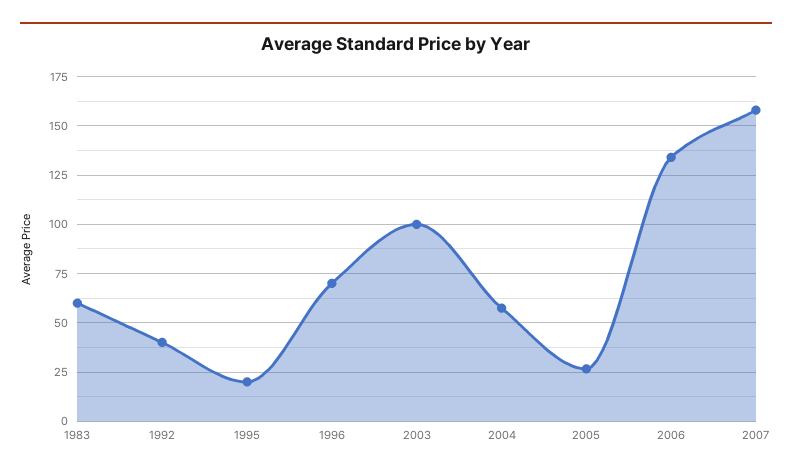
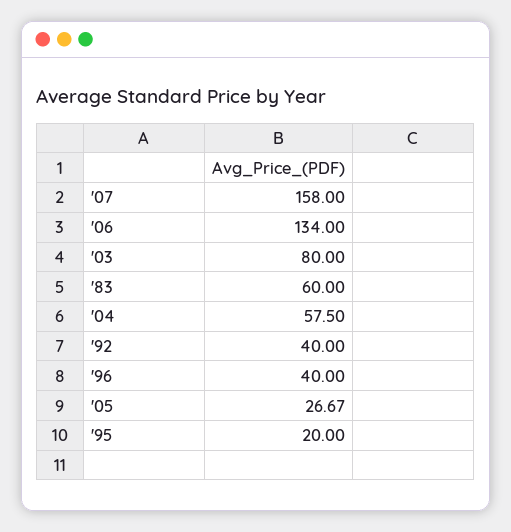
  {
    "1983": 60,
    "1992": 40,
    "1995": 20,
-   "1996": 70,
+   "1996": 40,
-   "2003": 100,
+   "2003": 80,
    "2004": 57.5,
    "2005": 26.67,
    "2006": 134,
    "2007": 158
  }

